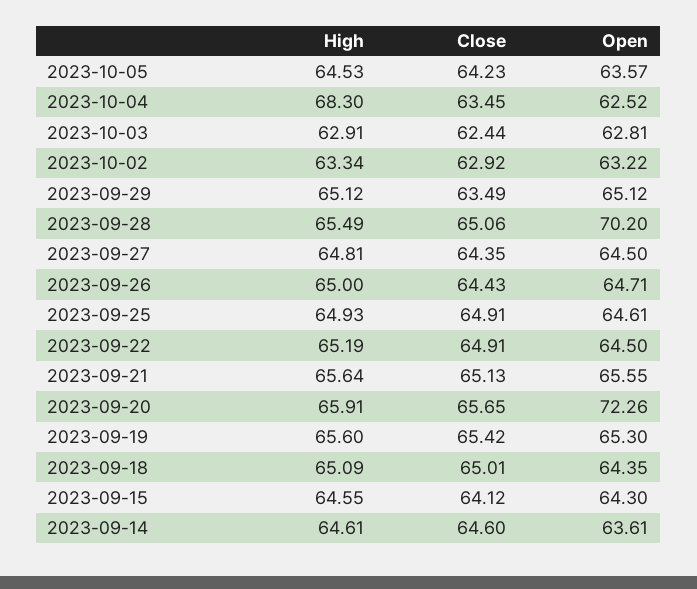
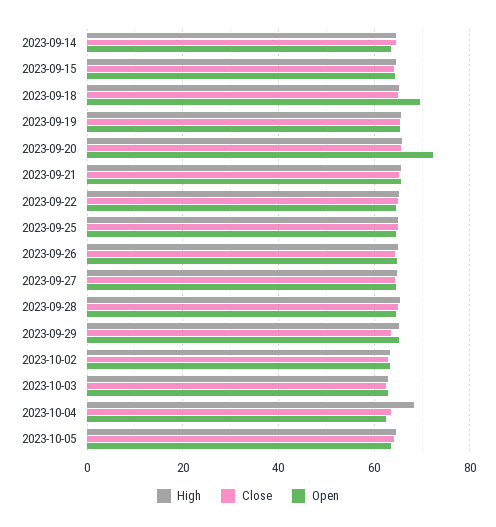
  {
    "High": {
      "2023-10-05": 64.53,
      "2023-10-04": 68.3,
      "2023-10-03": 62.91,
      "2023-10-02": 63.34,
      "2023-09-29": 65.12,
      "2023-09-28": 65.49,
      "2023-09-27": 64.81,
      "2023-09-26": 65,
      "2023-09-25": 64.93,
      "2023-09-22": 65.19,
      "2023-09-21": 65.64,
      "2023-09-20": 65.91,
      "2023-09-19": 65.6,
      "2023-09-18": 65.09,
      "2023-09-15": 64.55,
      "2023-09-14": 64.61
    },
    "Close": {
      "2023-10-05": 64.23,
      "2023-10-04": 63.45,
      "2023-10-03": 62.44,
      "2023-10-02": 62.92,
      "2023-09-29": 63.49,
      "2023-09-28": 65.06,
      "2023-09-27": 64.35,
      "2023-09-26": 64.43,
      "2023-09-25": 64.91,
      "2023-09-22": 64.91,
      "2023-09-21": 65.13,
      "2023-09-20": 65.65,
      "2023-09-19": 65.42,
      "2023-09-18": 65.01,
      "2023-09-15": 64.12,
      "2023-09-14": 64.6
    },
    "Open": {
      "2023-10-05": 63.57,
      "2023-10-04": 62.52,
      "2023-10-03": 62.81,
      "2023-10-02": 63.22,
      "2023-09-29": 65.12,
-     "2023-09-28": 70.2,
+     "2023-09-28": 64,
      "2023-09-27": 64.5,
      "2023-09-26": 64.71,
      "2023-09-25": 64.61,
      "2023-09-22": 64.5,
      "2023-09-21": 65.55,
      "2023-09-20": 72.26,
      "2023-09-19": 65.3,
-     "2023-09-18": 64.35,
+     "2023-09-18": 70,
      "2023-09-15": 64.3,
      "2023-09-14": 63.61
    }
  }

